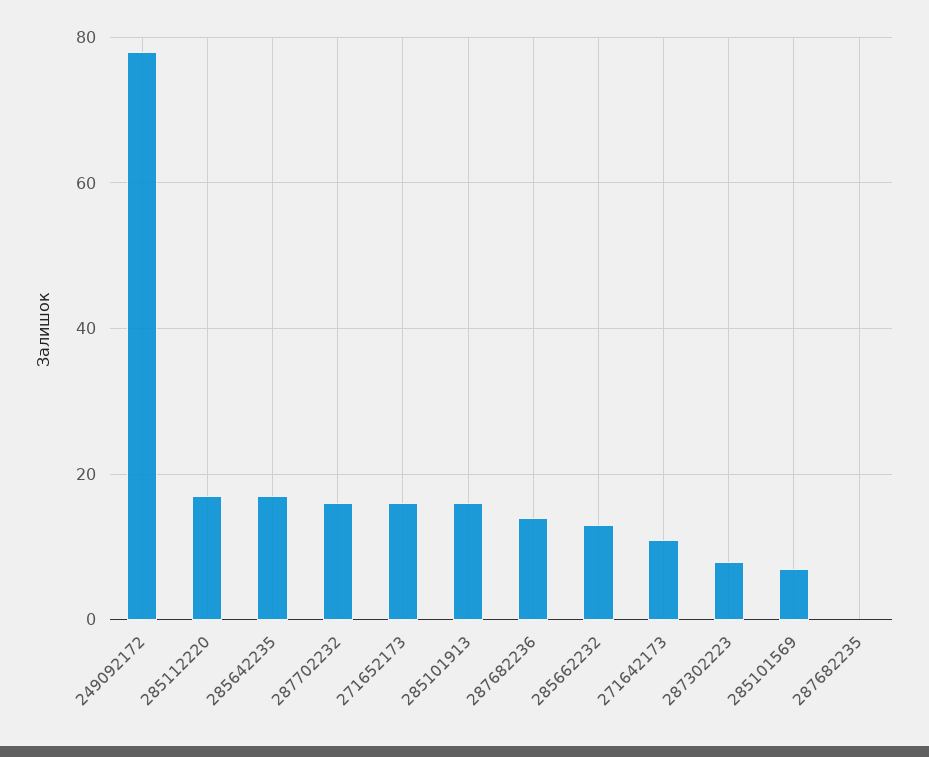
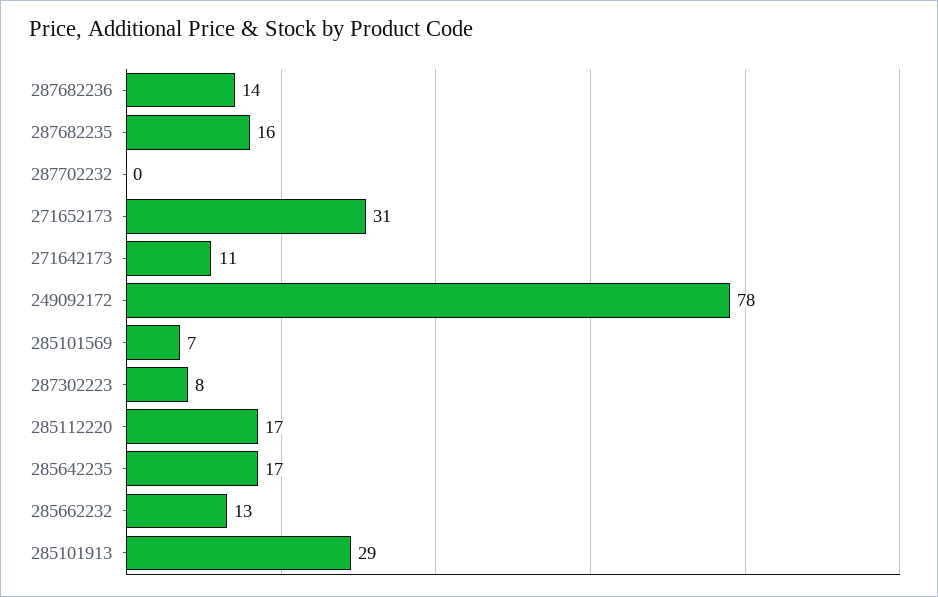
  {
    "249092172": 78,
    "285112220": 17,
    "285642235": 17,
-   "287702232": 15,
+   "287702232": 0,
-   "271652173": 15,
+   "271652173": 31,
-   "285101913": 15,
+   "285101913": 29,
    "287682236": 14,
    "285662232": 13,
    "271642173": 11,
    "287302223": 8,
    "285101569": 7,
-   "287682235": 0
+   "287682235": 16
  }

